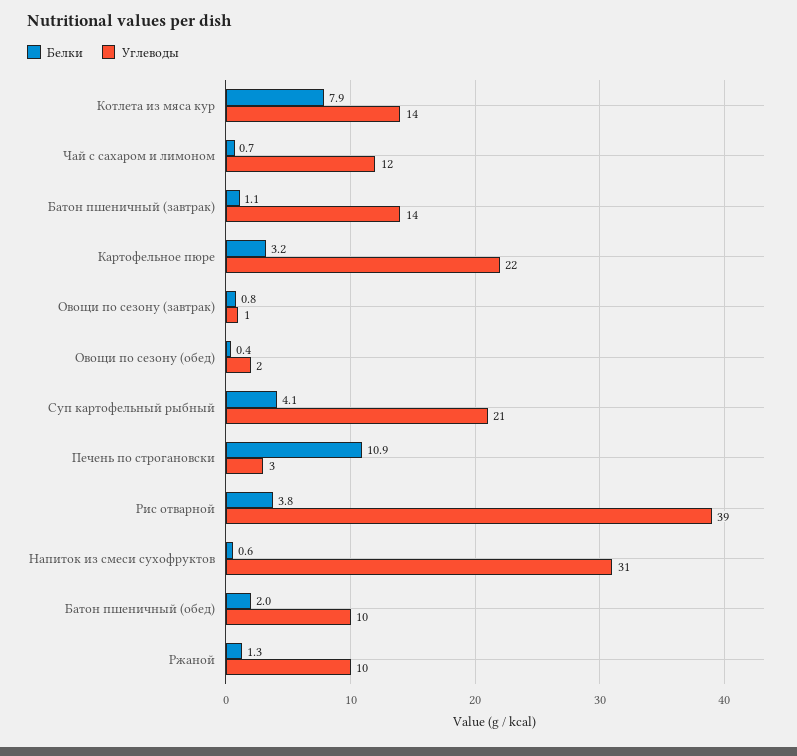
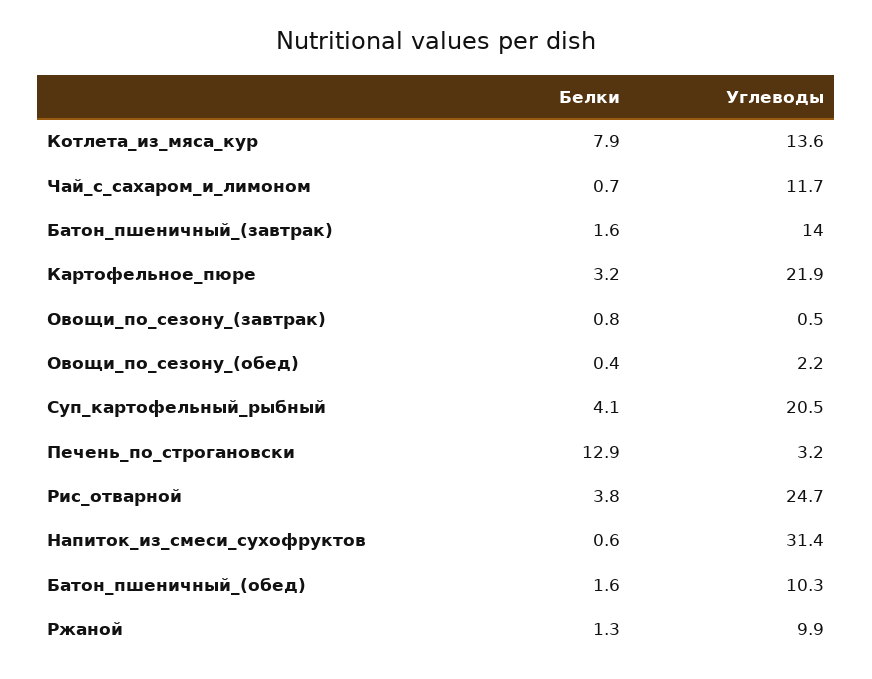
  {
    "Белки": {
      "Котлета из мяса кур": 7.9,
      "Чай с сахаром и лимоном": 0.7,
-     "Батон пшеничный (завтрак)": 1.1,
+     "Батон пшеничный (завтрак)": 1.6,
      "Картофельное пюре": 3.2,
      "Овощи по сезону (завтрак)": 0.8,
      "Овощи по сезону (обед)": 0.4,
      "Суп картофельный рыбный": 4.1,
-     "Печень по строгановски": 10.9,
+     "Печень по строгановски": 12.9,
      "Рис отварной": 3.8,
      "Напиток из смеси сухофруктов": 0.6,
-     "Батон пшеничный (обед)": 2,
+     "Батон пшеничный (обед)": 1.6,
      "Ржаной": 1.3
    },
    "Углеводы": {
      "Котлета из мяса кур": 13.6,
      "Чай с сахаром и лимоном": 11.7,
      "Батон пшеничный (завтрак)": 14,
      "Картофельное пюре": 21.9,
      "Овощи по сезону (завтрак)": 0.5,
      "Овощи по сезону (обед)": 2.2,
      "Суп картофельный рыбный": 20.5,
      "Печень по строгановски": 3.2,
-     "Рис отварной": 39,
+     "Рис отварной": 24.7,
      "Напиток из смеси сухофруктов": 31.4,
      "Батон пшеничный (обед)": 10.3,
      "Ржаной": 9.9
    }
  }

